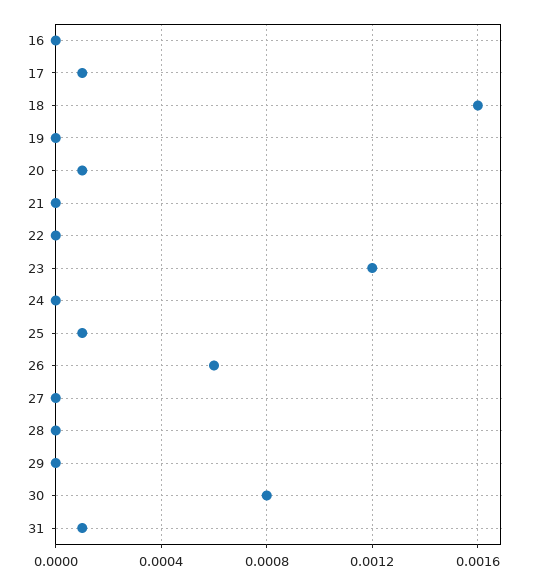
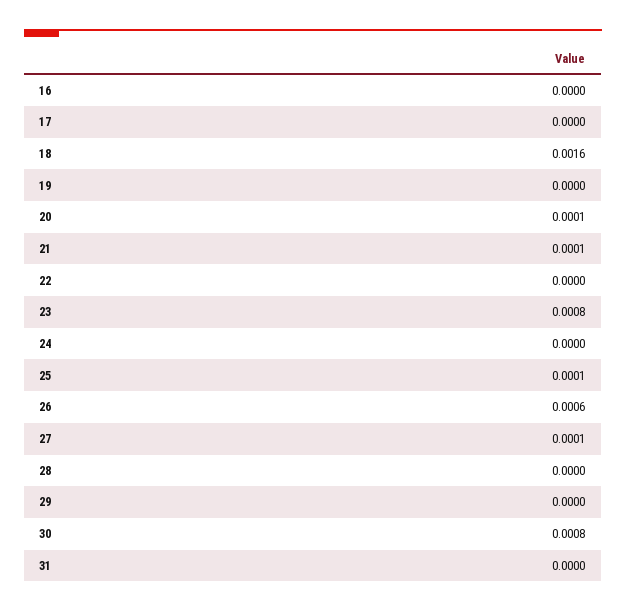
  {
    "16": 0,
-   "17": 0.0001,
+   "17": 0,
    "18": 0.0016,
    "19": 0,
    "20": 0.0001,
-   "21": 0,
+   "21": 0.0001,
    "22": 0,
-   "23": 0.0012,
+   "23": 0.0008,
    "24": 0,
    "25": 0.0001,
    "26": 0.0006,
-   "27": 0,
+   "27": 0.0001,
    "28": 0,
    "29": 0,
    "30": 0.0008,
-   "31": 0.0001
+   "31": 0
  }

